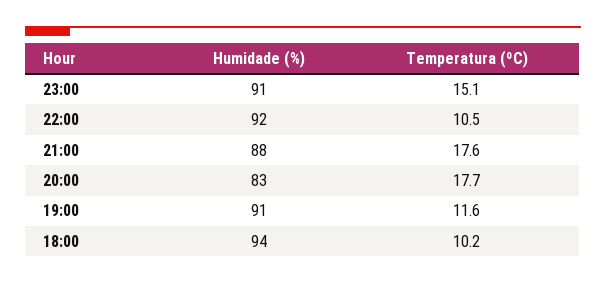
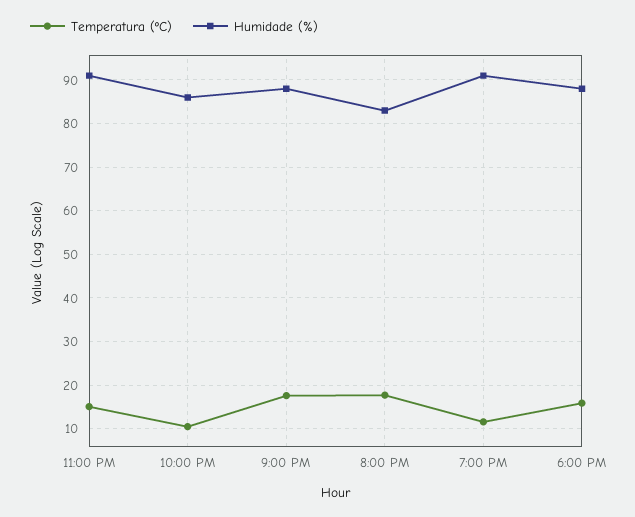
  {
    "Humidade (%)": {
      "23:00": 91,
-     "22:00": 92,
+     "22:00": 86,
      "21:00": 88,
      "20:00": 83,
      "19:00": 91,
-     "18:00": 94
+     "18:00": 88
    },
    "Temperatura (ºC)": {
      "23:00": 15.1,
      "22:00": 10.5,
      "21:00": 17.6,
      "20:00": 17.7,
      "19:00": 11.6,
-     "18:00": 10.2
+     "18:00": 16
    }
  }

